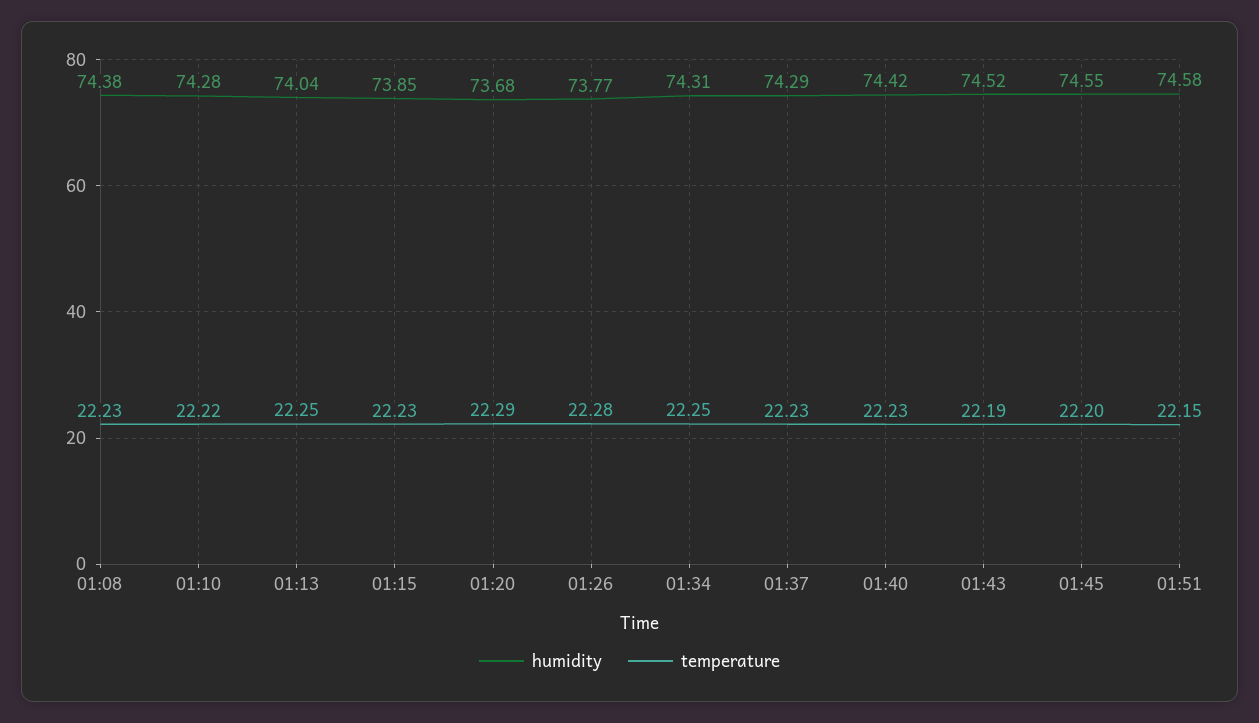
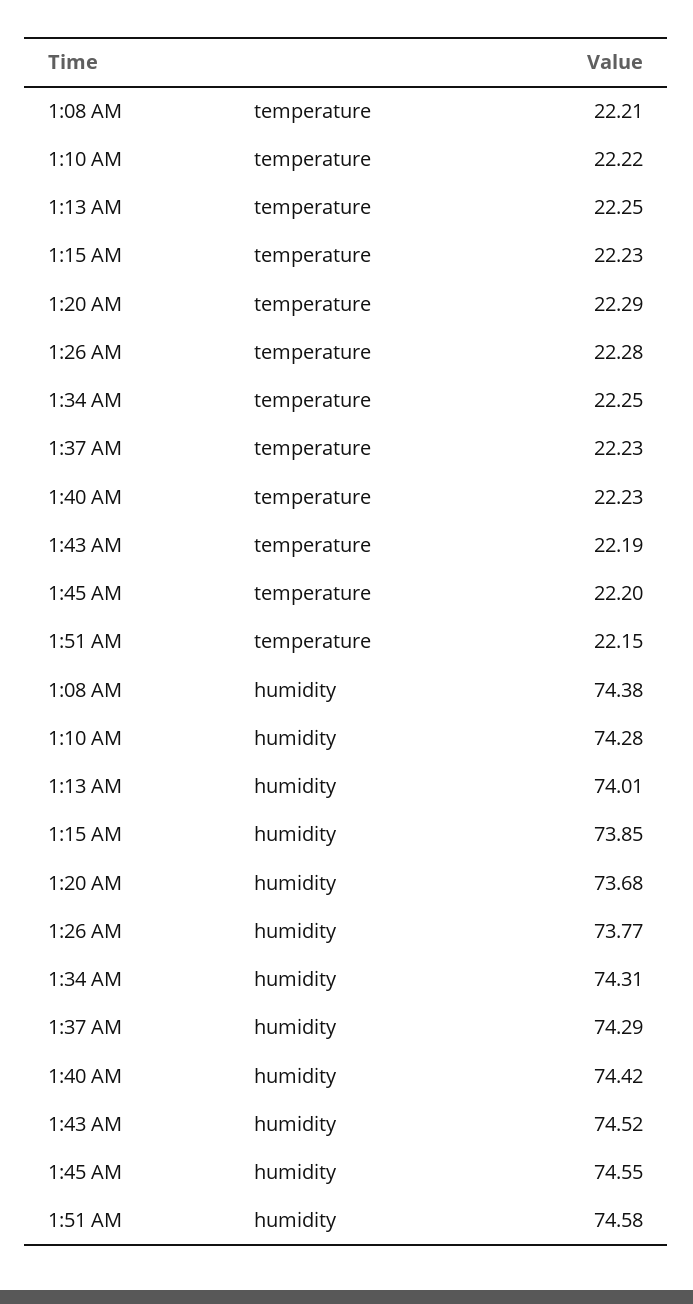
  {
    "humidity": {
      "01:08": 74.38,
      "01:10": 74.28,
-     "01:13": 74.04,
+     "01:13": 74.01,
      "01:15": 73.85,
      "01:20": 73.68,
      "01:26": 73.77,
      "01:34": 74.31,
      "01:37": 74.29,
      "01:40": 74.42,
      "01:43": 74.52,
      "01:45": 74.55,
      "01:51": 74.58
    },
    "temperature": {
-     "01:08": 22.23,
+     "01:08": 22.21,
      "01:10": 22.22,
      "01:13": 22.25,
      "01:15": 22.23,
      "01:20": 22.29,
      "01:26": 22.28,
      "01:34": 22.25,
      "01:37": 22.23,
      "01:40": 22.23,
      "01:43": 22.19,
      "01:45": 22.2,
      "01:51": 22.15
    }
  }

